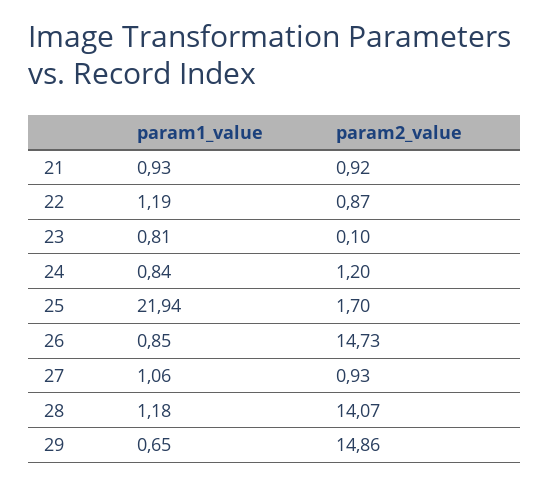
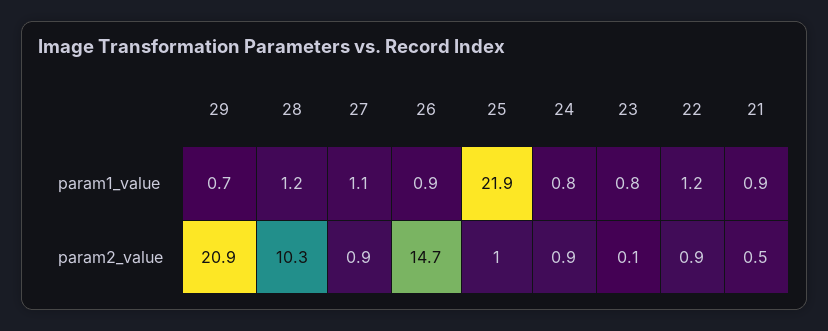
  {
    "param1_value": {
      "21": 0.93,
      "22": 1.19,
      "23": 0.81,
      "24": 0.84,
      "25": 21.94,
      "26": 0.85,
      "27": 1.06,
      "28": 1.18,
      "29": 0.65
    },
    "param2_value": {
-     "21": 0.92,
+     "21": 0.5,
      "22": 0.87,
      "23": 0.1,
-     "24": 1.2,
+     "24": 0.9,
-     "25": 1.7,
+     "25": 1,
      "26": 14.73,
      "27": 0.93,
-     "28": 14.07,
+     "28": 10.3,
-     "29": 14.86
+     "29": 20.9
    }
  }

